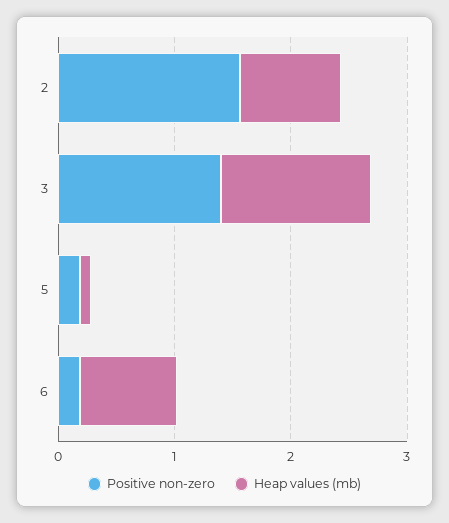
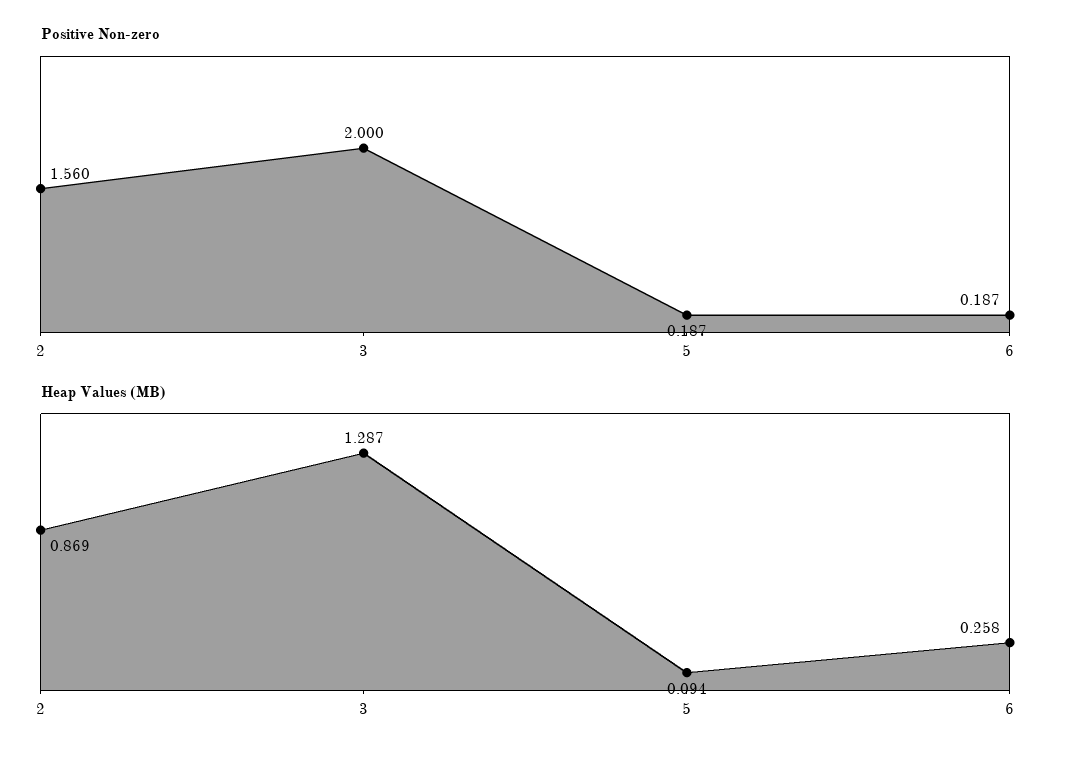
  {
    "Positive non-zero": {
      "2": 1.56,
-     "3": 1.4,
+     "3": 2,
      "5": 0.187,
      "6": 0.187
    },
    "Heap values (mb)": {
      "2": 0.869,
      "3": 1.287,
      "5": 0.094,
-     "6": 0.8
+     "6": 0.258
    }
  }

